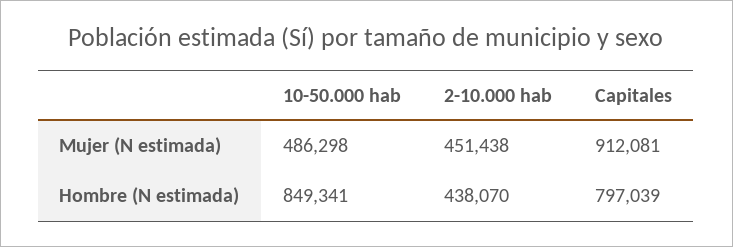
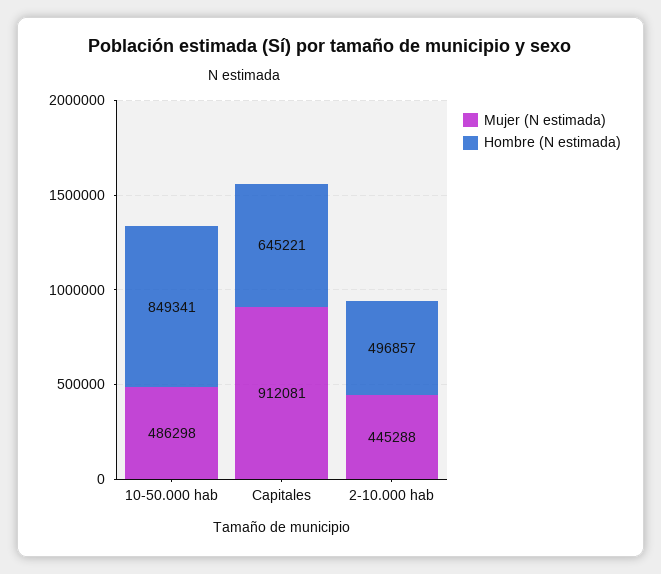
  {
    "Mujer (N estimada)": {
      "10-50.000 hab": 486298,
-     "2-10.000 hab": 451438,
+     "2-10.000 hab": 445288,
      "Capitales": 912081
    },
    "Hombre (N estimada)": {
      "10-50.000 hab": 849341,
-     "2-10.000 hab": 438070,
+     "2-10.000 hab": 496857,
-     "Capitales": 797039
+     "Capitales": 645221
    }
  }

